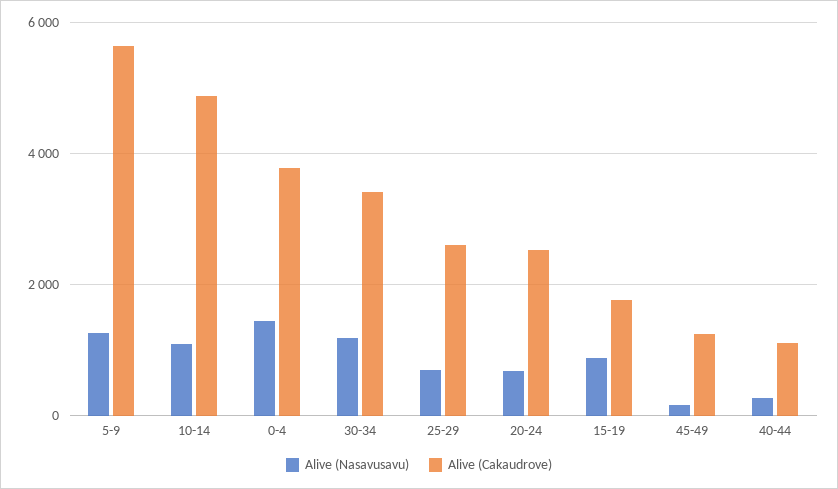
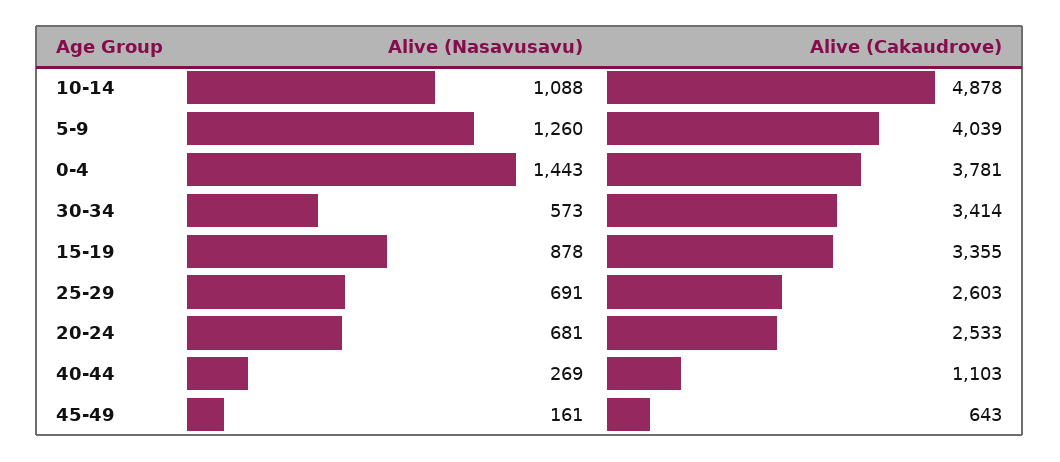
  {
    "Alive (Nasavusavu)": {
      "5-9": 1260,
      "10-14": 1088,
      "0-4": 1443,
-     "30-34": 1200,
+     "30-34": 573,
      "25-29": 691,
      "20-24": 681,
      "15-19": 878,
      "45-49": 161,
      "40-44": 269
    },
    "Alive (Cakaudrove)": {
-     "5-9": 5600,
+     "5-9": 4039,
      "10-14": 4878,
      "0-4": 3781,
      "30-34": 3414,
      "25-29": 2603,
      "20-24": 2533,
-     "15-19": 1800,
+     "15-19": 3355,
-     "45-49": 1200,
+     "45-49": 643,
      "40-44": 1103
    }
  }

